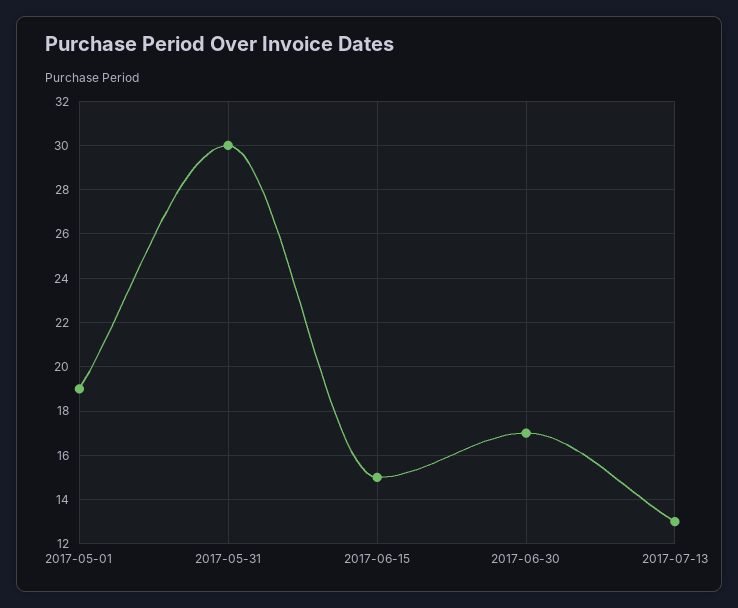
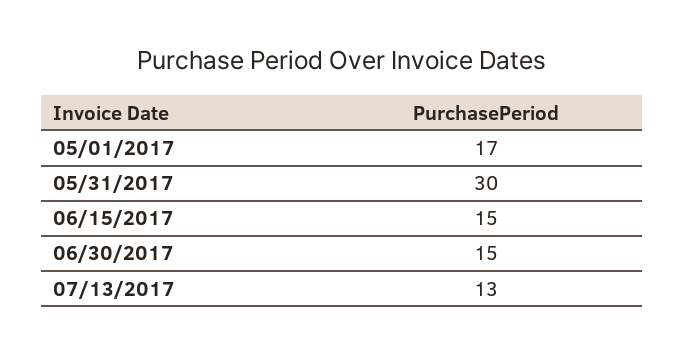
  {
-   "2017-05-01": 19,
+   "2017-05-01": 17,
    "2017-05-31": 30,
    "2017-06-15": 15,
-   "2017-06-30": 17,
+   "2017-06-30": 15,
    "2017-07-13": 13
  }

